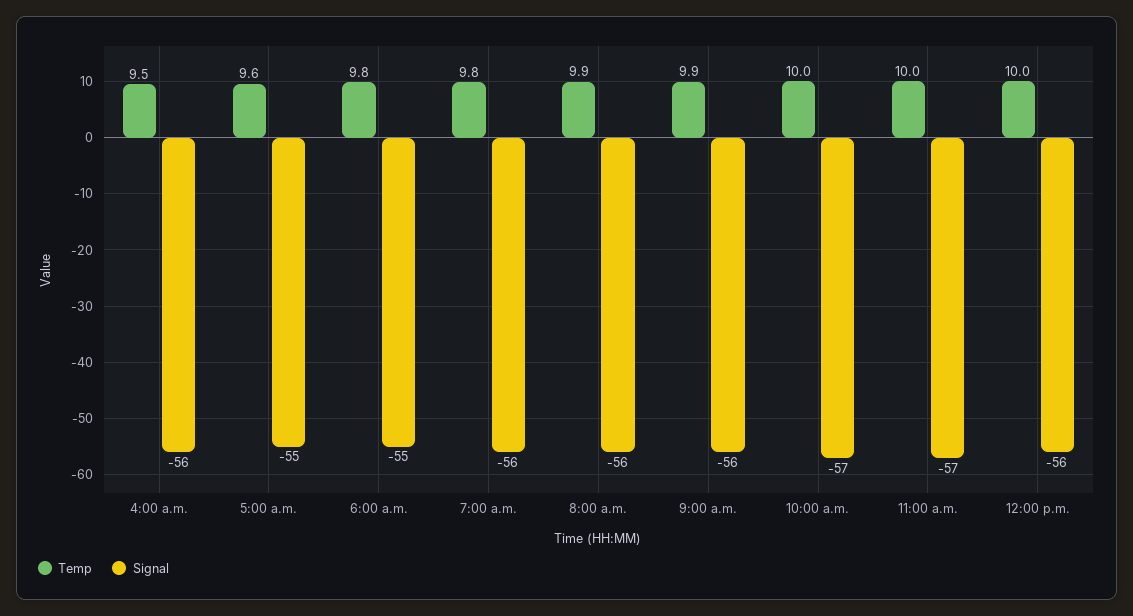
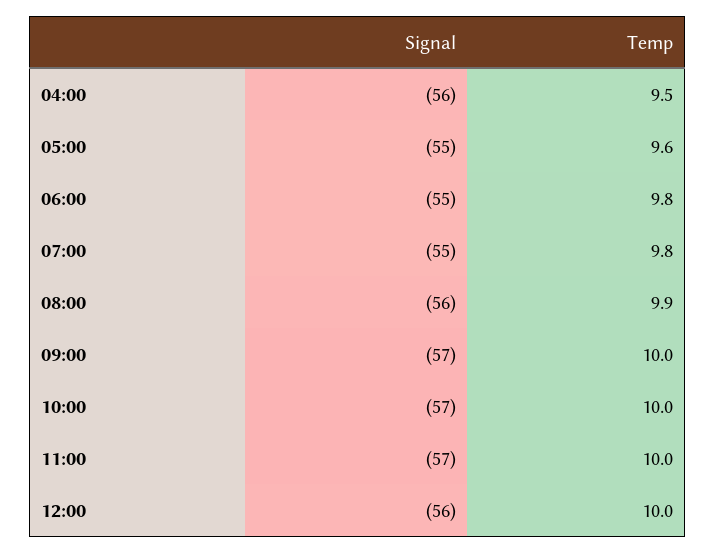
  {
    "Temp": {
      "4:00 a.m.": 9.5,
      "5:00 a.m.": 9.6,
      "6:00 a.m.": 9.8,
      "7:00 a.m.": 9.8,
      "8:00 a.m.": 9.9,
-     "9:00 a.m.": 9.9,
+     "9:00 a.m.": 10,
      "10:00 a.m.": 10,
      "11:00 a.m.": 10,
      "12:00 p.m.": 10
    },
    "Signal": {
      "4:00 a.m.": -56,
      "5:00 a.m.": -55,
      "6:00 a.m.": -55,
-     "7:00 a.m.": -56,
+     "7:00 a.m.": -55,
      "8:00 a.m.": -56,
-     "9:00 a.m.": -56,
+     "9:00 a.m.": -57,
      "10:00 a.m.": -57,
      "11:00 a.m.": -57,
      "12:00 p.m.": -56
    }
  }

